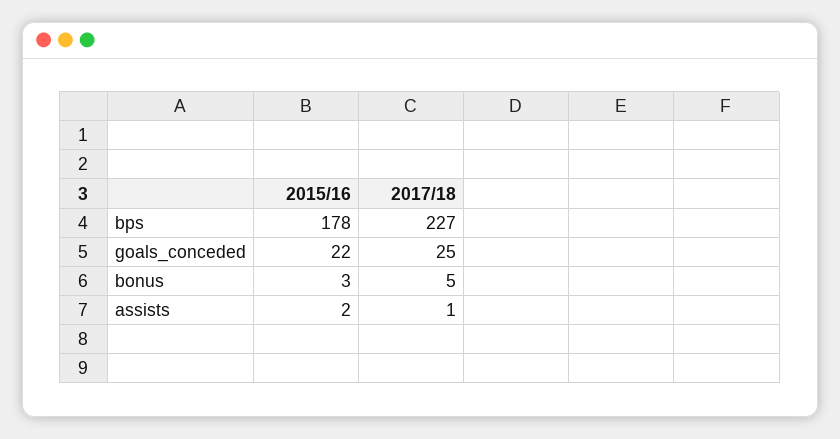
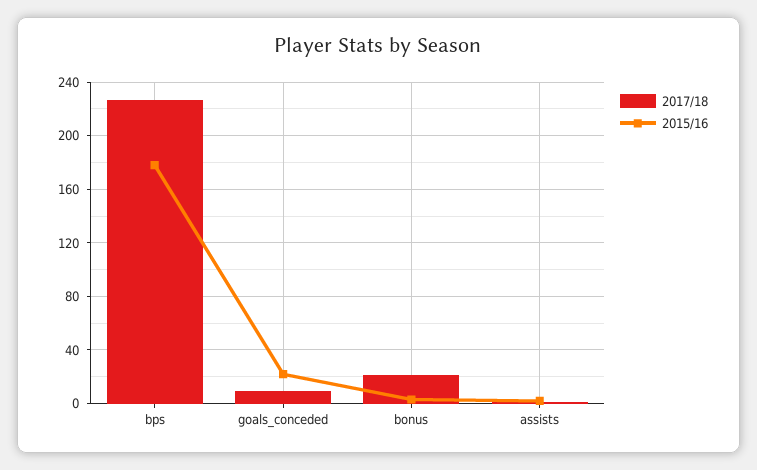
  {
    "2015/16": {
      "bps": 178,
      "goals_conceded": 22,
      "bonus": 3,
      "assists": 2
    },
    "2017/18": {
      "bps": 227,
-     "goals_conceded": 25,
+     "goals_conceded": 10,
-     "bonus": 5,
+     "bonus": 20,
      "assists": 1
    }
  }

